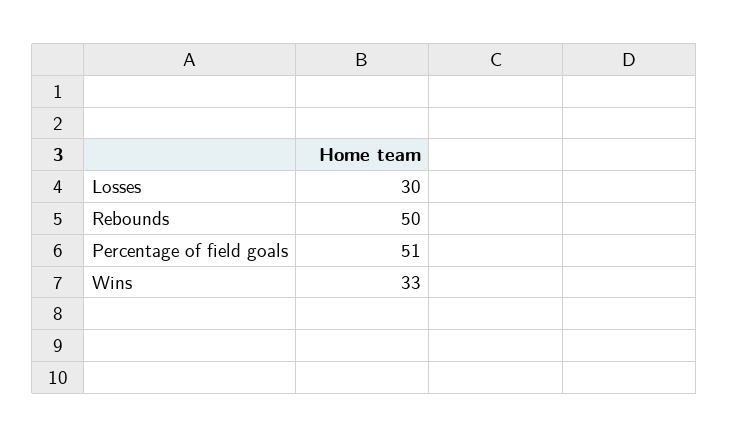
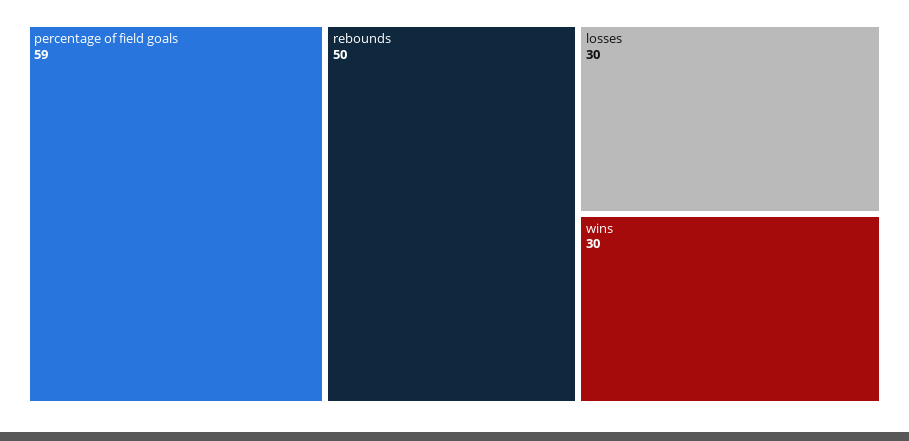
  {
    "Losses": 30,
    "Rebounds": 50,
-   "Percentage of field goals": 51,
+   "Percentage of field goals": 59,
-   "Wins": 33
+   "Wins": 30
  }

